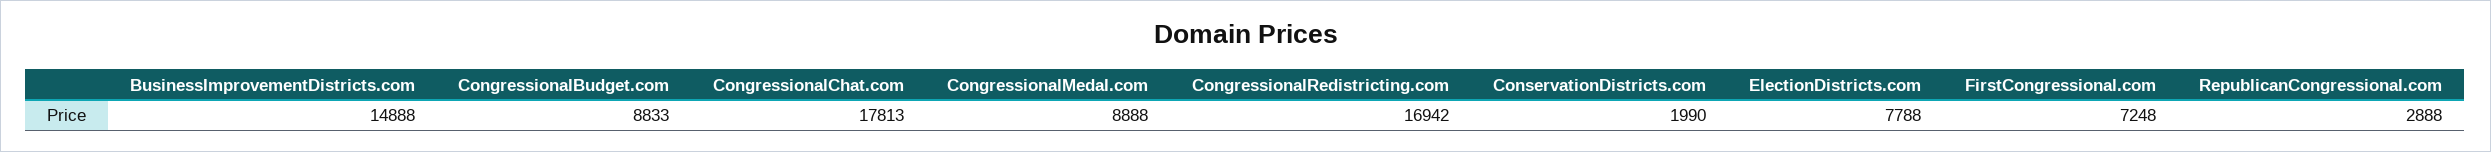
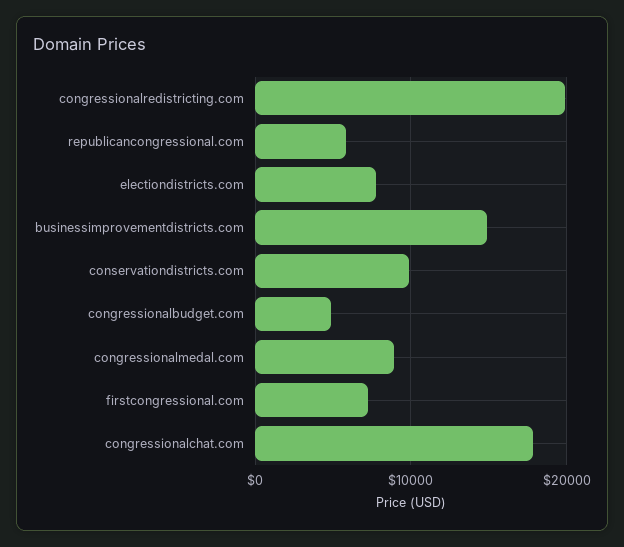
  {
    "BusinessImprovementDistricts.com": 14888,
-   "CongressionalBudget.com": 8833,
+   "CongressionalBudget.com": 5000,
    "CongressionalChat.com": 17813,
    "CongressionalMedal.com": 8888,
-   "CongressionalRedistricting.com": 16942,
+   "CongressionalRedistricting.com": 20000,
-   "ConservationDistricts.com": 1990,
+   "ConservationDistricts.com": 10000,
    "ElectionDistricts.com": 7788,
    "FirstCongressional.com": 7248,
-   "RepublicanCongressional.com": 2888
+   "RepublicanCongressional.com": 6000
  }

